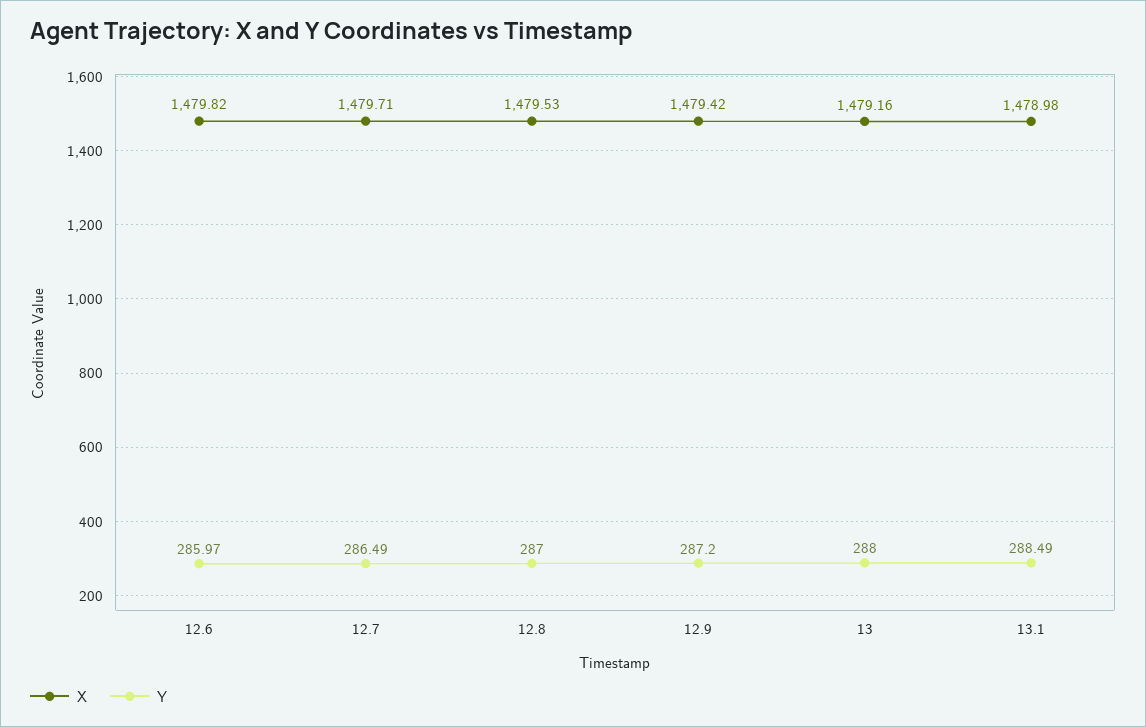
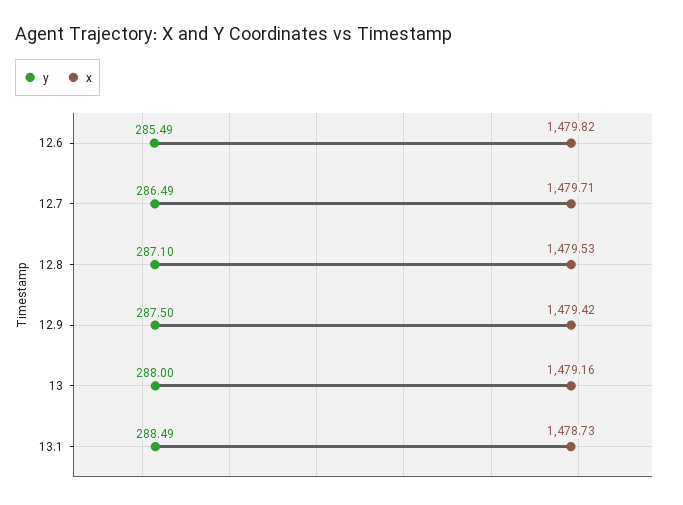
  {
    "X": {
      "12.6": 1479.82,
      "12.7": 1479.71,
      "12.8": 1479.53,
      "12.9": 1479.42,
      "13": 1479.16,
-     "13.1": 1478.98
+     "13.1": 1478.73
    },
    "Y": {
-     "12.6": 285.97,
+     "12.6": 285.49,
      "12.7": 286.49,
-     "12.8": 287,
+     "12.8": 287.1,
-     "12.9": 287.2,
+     "12.9": 287.5,
      "13": 288,
      "13.1": 288.49
    }
  }

